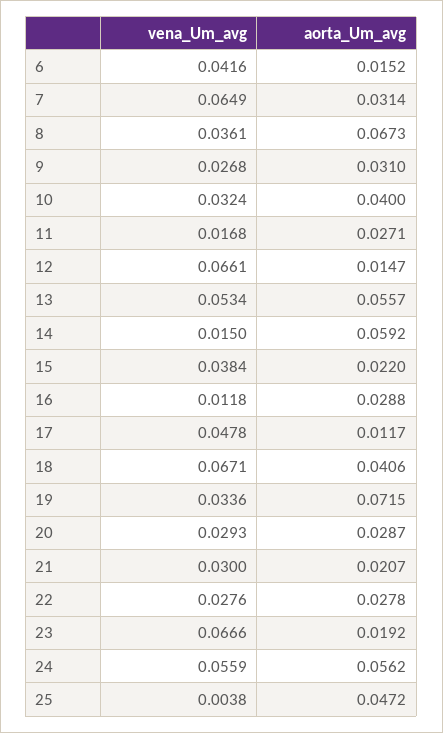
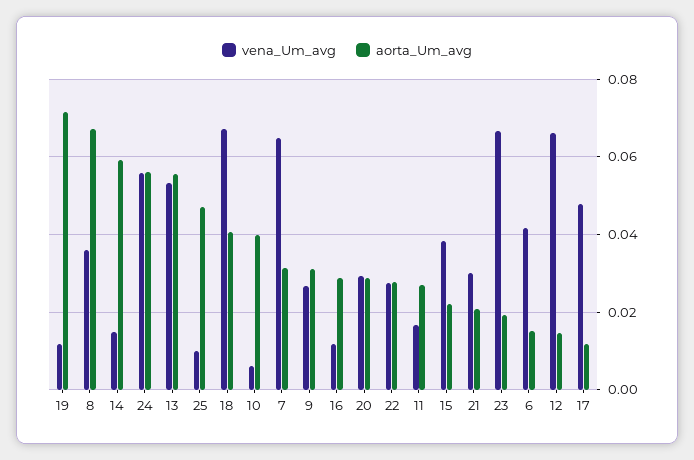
  {
    "vena_Um_avg": {
      "6": 0.0416,
      "7": 0.0649,
      "8": 0.0361,
      "9": 0.0268,
-     "10": 0.0324,
+     "10": 0.006,
      "11": 0.0168,
      "12": 0.0661,
      "13": 0.0534,
      "14": 0.015,
      "15": 0.0384,
      "16": 0.0118,
      "17": 0.0478,
      "18": 0.0671,
-     "19": 0.0336,
+     "19": 0.012,
      "20": 0.0293,
      "21": 0.03,
      "22": 0.0276,
      "23": 0.0666,
      "24": 0.0559,
-     "25": 0.0038
+     "25": 0.01
    },
    "aorta_Um_avg": {
      "6": 0.0152,
      "7": 0.0314,
      "8": 0.0673,
      "9": 0.031,
      "10": 0.04,
      "11": 0.0271,
      "12": 0.0147,
      "13": 0.0557,
      "14": 0.0592,
      "15": 0.022,
      "16": 0.0288,
      "17": 0.0117,
      "18": 0.0406,
      "19": 0.0715,
      "20": 0.0287,
      "21": 0.0207,
      "22": 0.0278,
      "23": 0.0192,
      "24": 0.0562,
      "25": 0.0472
    }
  }

